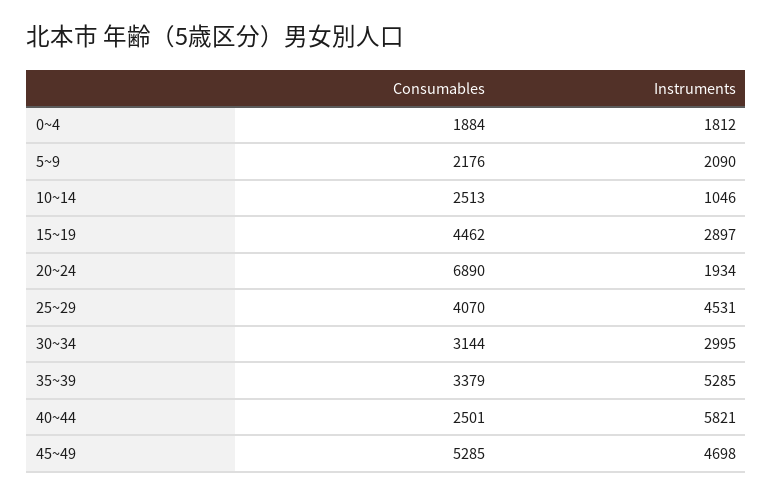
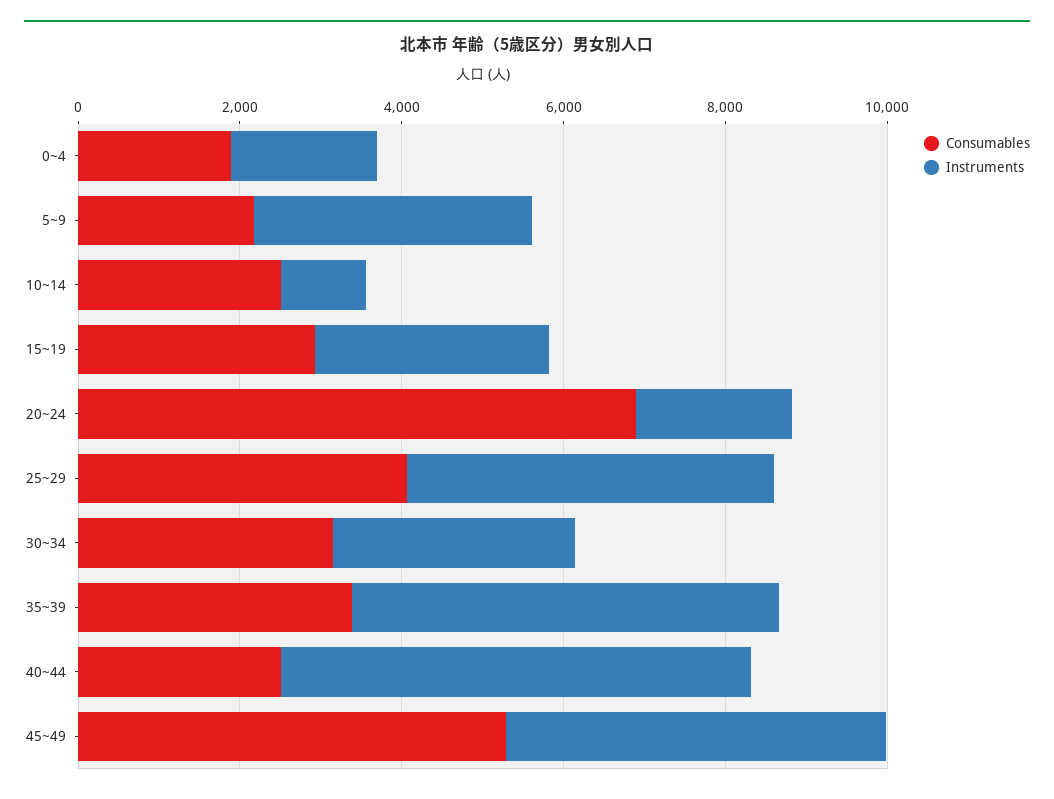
  {
    "Consumables": {
      "0~4": 1884,
      "5~9": 2176,
      "10~14": 2513,
-     "15~19": 4462,
+     "15~19": 3000,
      "20~24": 6890,
      "25~29": 4070,
      "30~34": 3144,
      "35~39": 3379,
      "40~44": 2501,
      "45~49": 5285
    },
    "Instruments": {
      "0~4": 1812,
-     "5~9": 2090,
+     "5~9": 3500,
      "10~14": 1046,
      "15~19": 2897,
      "20~24": 1934,
      "25~29": 4531,
      "30~34": 2995,
      "35~39": 5285,
      "40~44": 5821,
      "45~49": 4698
    }
  }

